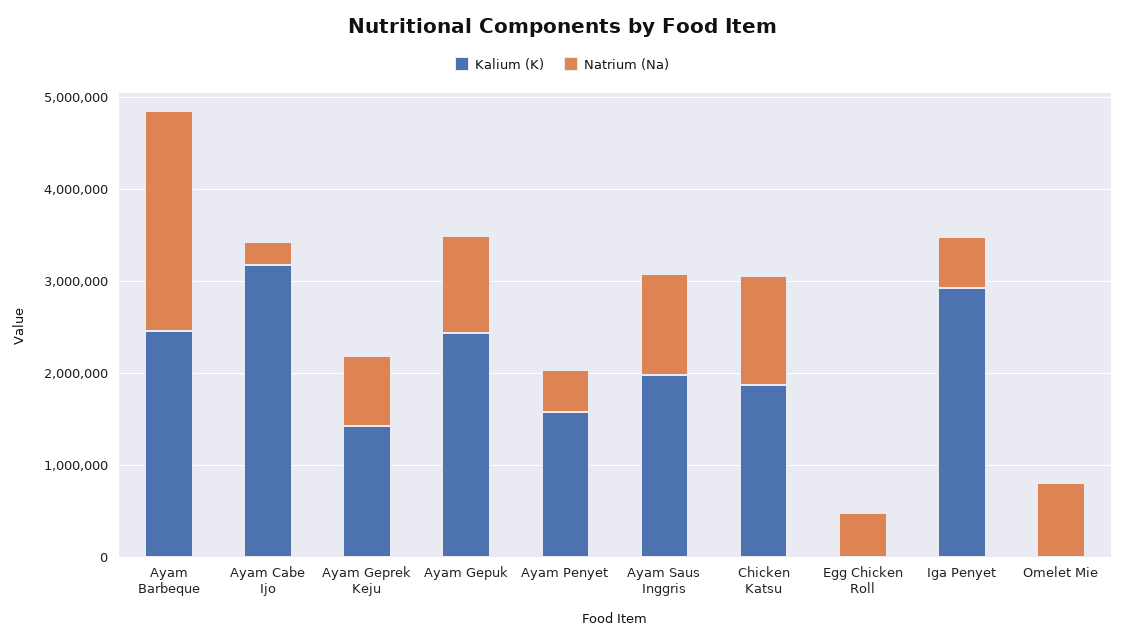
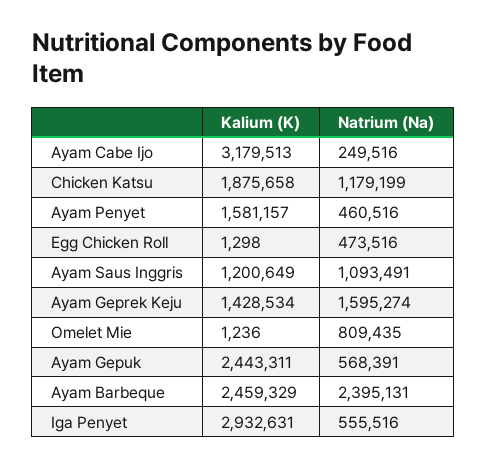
  {
    "Kalium (K)": {
      "Ayam Barbeque": 2459329,
      "Ayam Cabe Ijo": 3179513,
      "Ayam Geprek Keju": 1428534,
      "Ayam Gepuk": 2443311,
      "Ayam Penyet": 1581157,
-     "Ayam Saus Inggris": 2000000,
+     "Ayam Saus Inggris": 1200649,
      "Chicken Katsu": 1875658,
      "Egg Chicken Roll": 1298,
      "Iga Penyet": 2932631,
      "Omelet Mie": 1236
    },
    "Natrium (Na)": {
      "Ayam Barbeque": 2395131,
      "Ayam Cabe Ijo": 249516,
-     "Ayam Geprek Keju": 800000,
+     "Ayam Geprek Keju": 1595274,
-     "Ayam Gepuk": 1000000,
+     "Ayam Gepuk": 568391,
      "Ayam Penyet": 460516,
      "Ayam Saus Inggris": 1093491,
      "Chicken Katsu": 1179199,
      "Egg Chicken Roll": 473516,
      "Iga Penyet": 555516,
      "Omelet Mie": 809435
    }
  }

